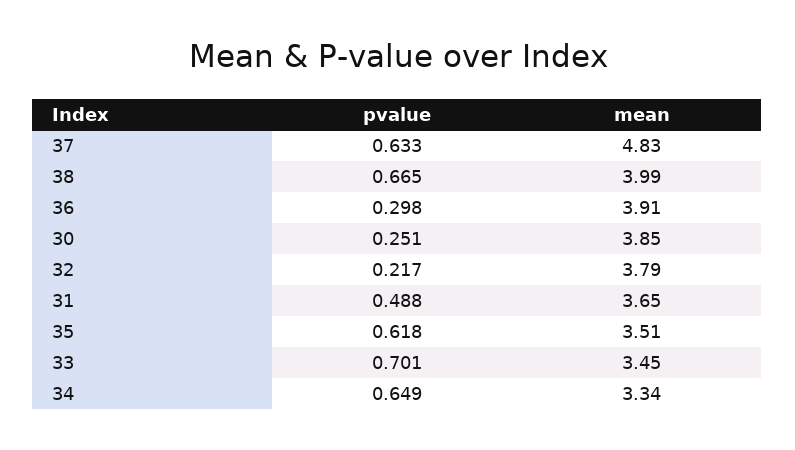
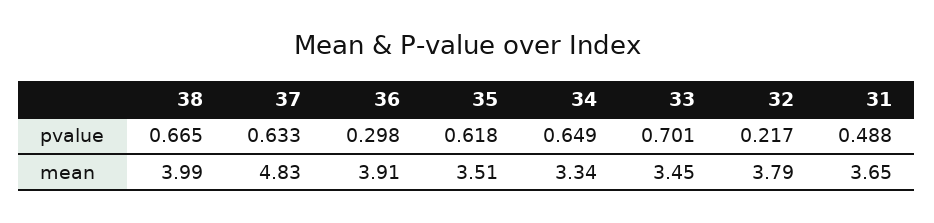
  {
    "pvalue": {
      "37": 0.633,
      "38": 0.665,
      "36": 0.298,
-     "30": 0.251,
      "32": 0.217,
      "31": 0.488,
      "35": 0.618,
      "33": 0.701,
      "34": 0.649
    },
    "mean": {
      "37": 4.83,
      "38": 3.99,
      "36": 3.91,
-     "30": 3.85,
      "32": 3.79,
      "31": 3.65,
      "35": 3.51,
      "33": 3.45,
      "34": 3.34
    }
  }

